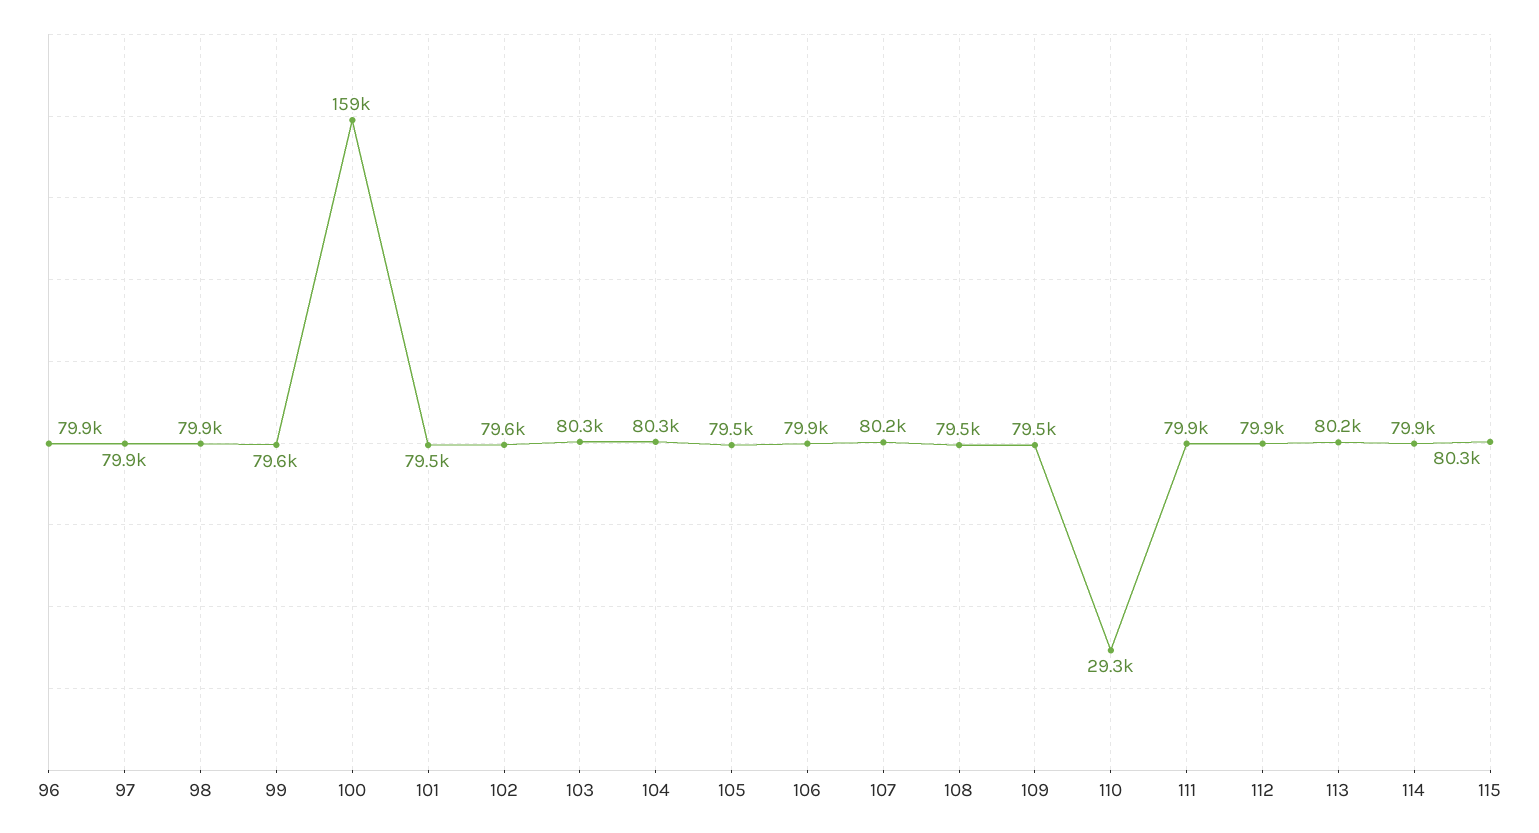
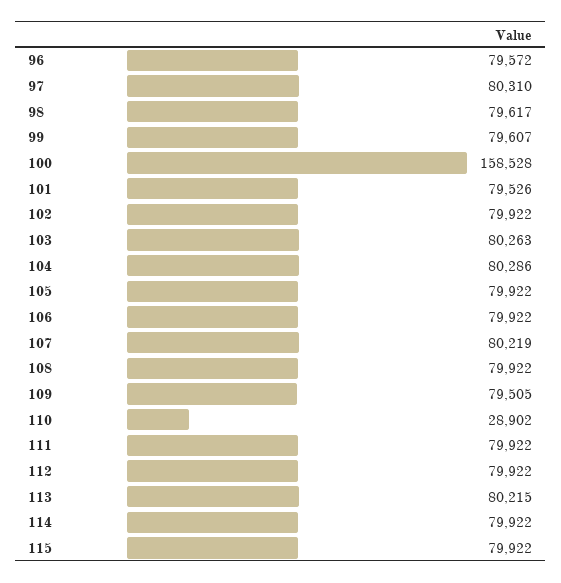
  {
-   "96": 79900,
+   "96": 79572,
-   "97": 79900,
+   "97": 80310,
-   "98": 79900,
+   "98": 79617,
    "99": 79607,
    "100": 158528,
    "101": 79526,
-   "102": 79600,
+   "102": 79922,
    "103": 80263,
    "104": 80286,
-   "105": 79500,
+   "105": 79922,
    "106": 79922,
    "107": 80219,
-   "108": 79500,
+   "108": 79922,
    "109": 79505,
-   "110": 29300,
+   "110": 28902,
    "111": 79922,
    "112": 79922,
    "113": 80215,
    "114": 79922,
-   "115": 80300
+   "115": 79922
  }

